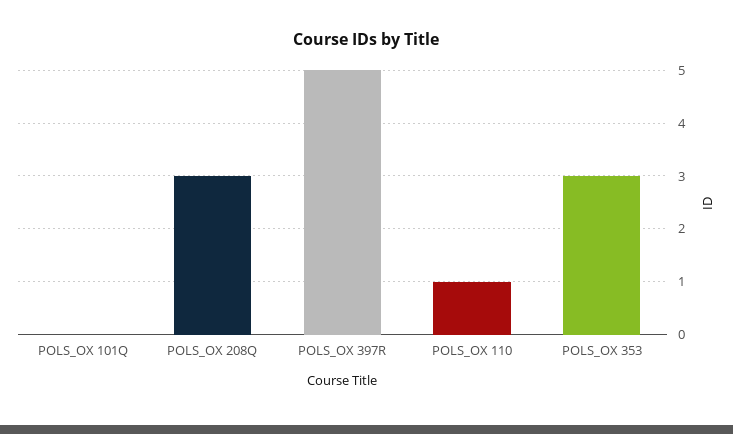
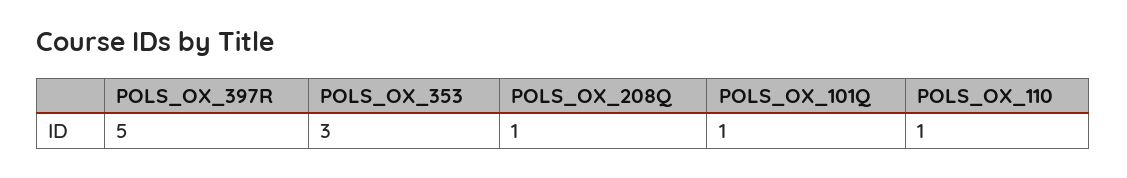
  {
-   "POLS_OX 101Q": 0,
+   "POLS_OX 101Q": 1,
-   "POLS_OX 208Q": 3,
+   "POLS_OX 208Q": 1,
    "POLS_OX 397R": 5,
    "POLS_OX 110": 1,
    "POLS_OX 353": 3
  }

